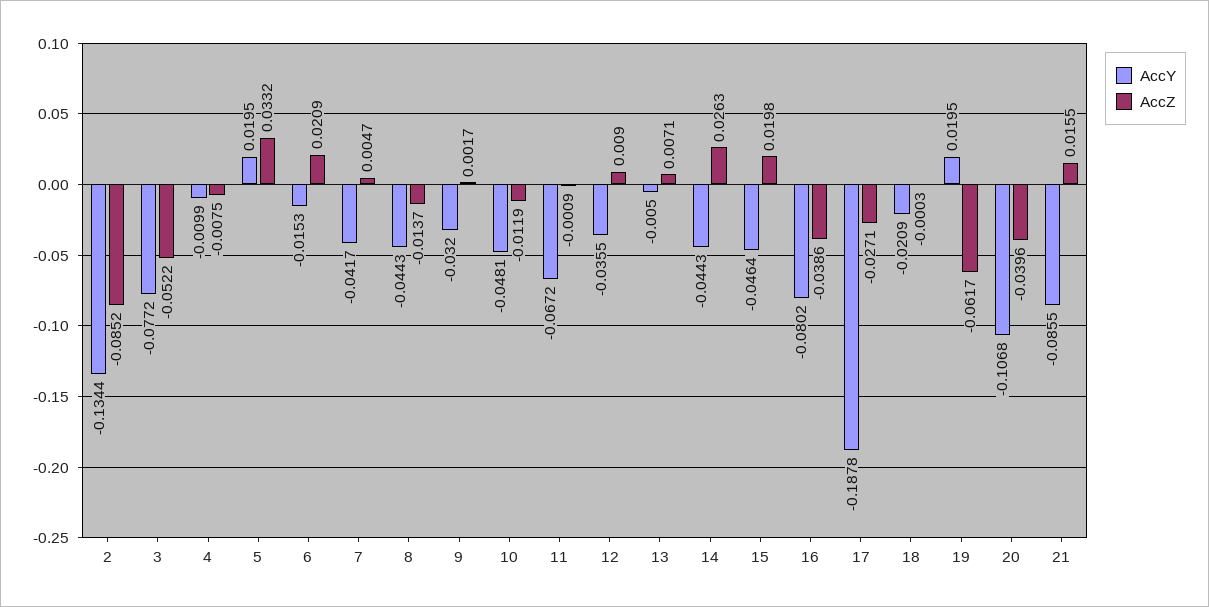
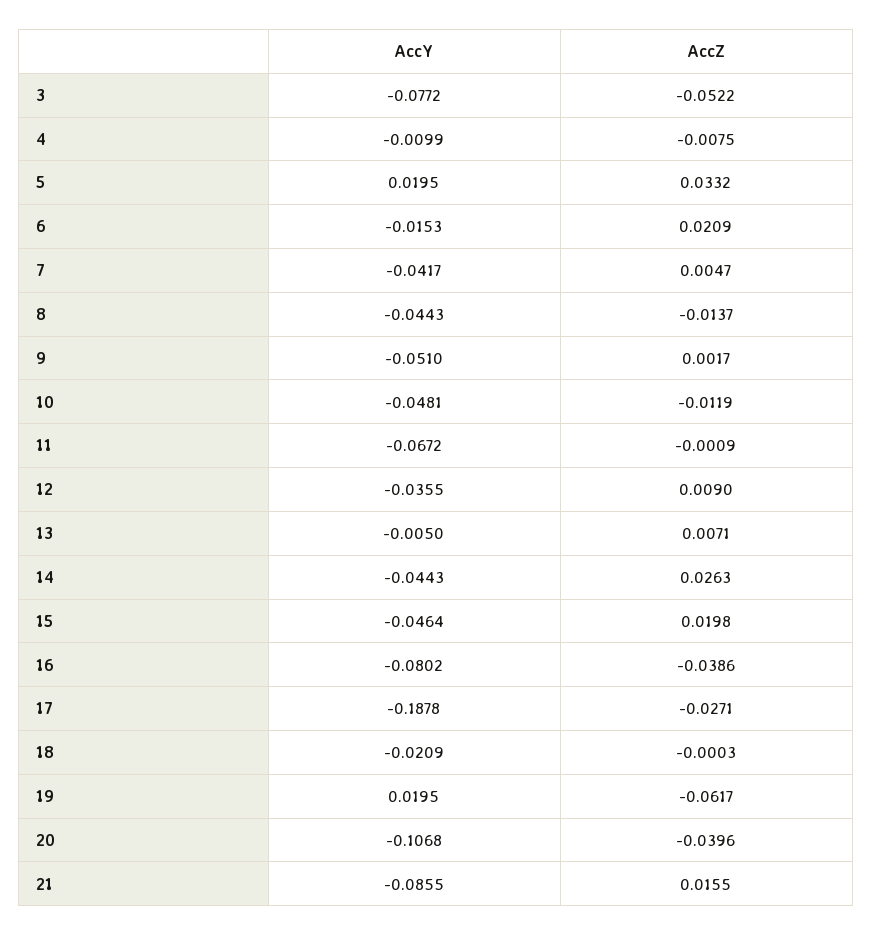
  {
    "AccY": {
-     "2": -0.1344,
      "3": -0.0772,
      "4": -0.0099,
      "5": 0.0195,
      "6": -0.0153,
      "7": -0.0417,
      "8": -0.0443,
-     "9": -0.032,
+     "9": -0.051,
      "10": -0.0481,
      "11": -0.0672,
      "12": -0.0355,
      "13": -0.005,
      "14": -0.0443,
      "15": -0.0464,
      "16": -0.0802,
      "17": -0.1878,
      "18": -0.0209,
      "19": 0.0195,
      "20": -0.1068,
      "21": -0.0855
    },
    "AccZ": {
-     "2": -0.0852,
      "3": -0.0522,
      "4": -0.0075,
      "5": 0.0332,
      "6": 0.0209,
      "7": 0.0047,
      "8": -0.0137,
      "9": 0.0017,
      "10": -0.0119,
      "11": -0.0009,
      "12": 0.009,
      "13": 0.0071,
      "14": 0.0263,
      "15": 0.0198,
      "16": -0.0386,
      "17": -0.0271,
      "18": -0.0003,
      "19": -0.0617,
      "20": -0.0396,
      "21": 0.0155
    }
  }

